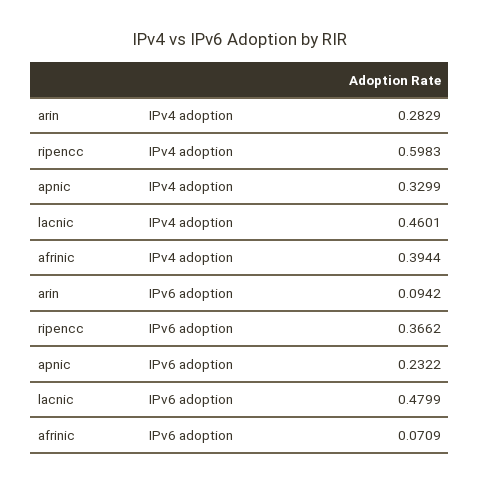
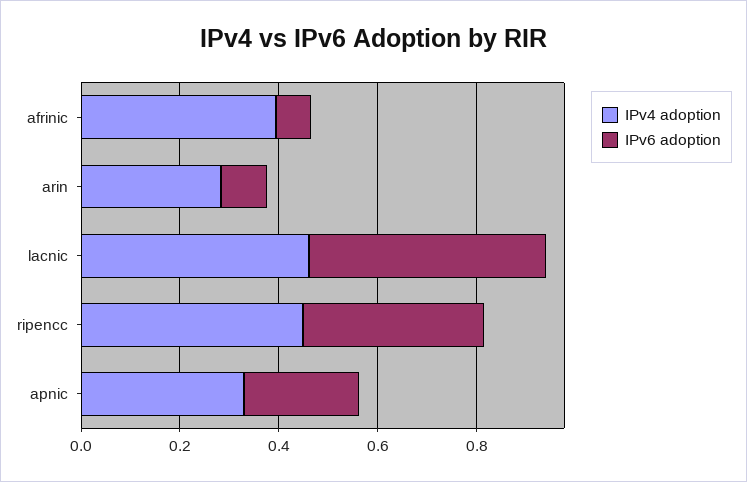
  {
    "IPv4 adoption": {
      "arin": 0.2829,
-     "ripencc": 0.5983,
+     "ripencc": 0.45,
      "apnic": 0.3299,
      "lacnic": 0.4601,
      "afrinic": 0.3944
    },
    "IPv6 adoption": {
      "arin": 0.0942,
      "ripencc": 0.3662,
      "apnic": 0.2322,
      "lacnic": 0.4799,
      "afrinic": 0.0709
    }
  }

